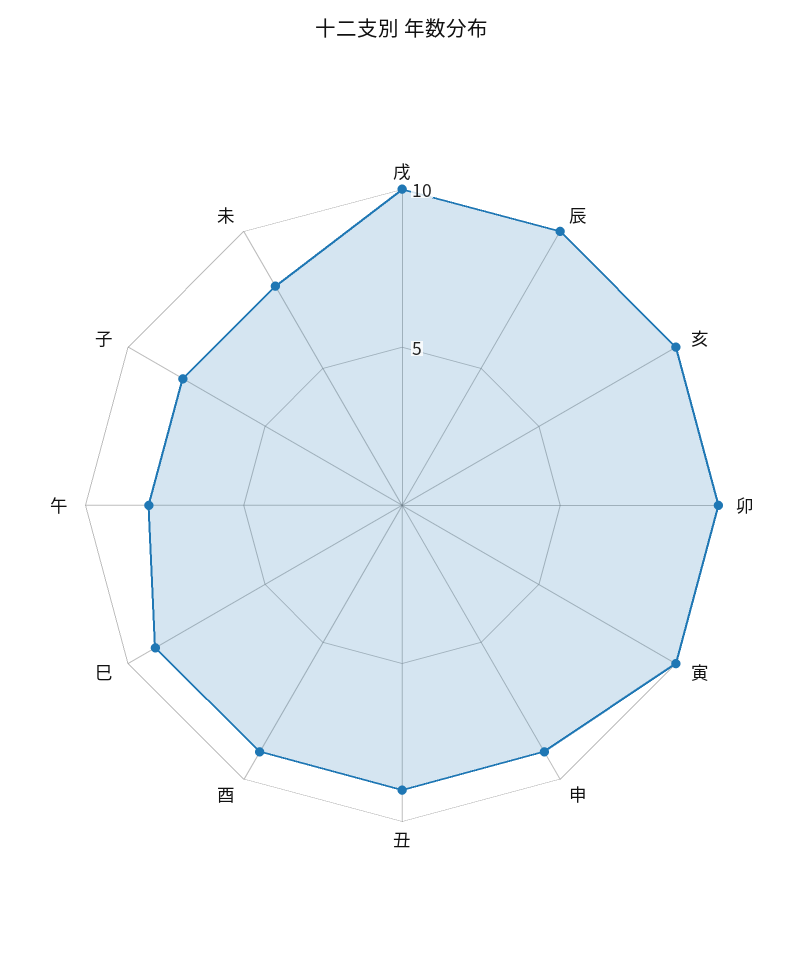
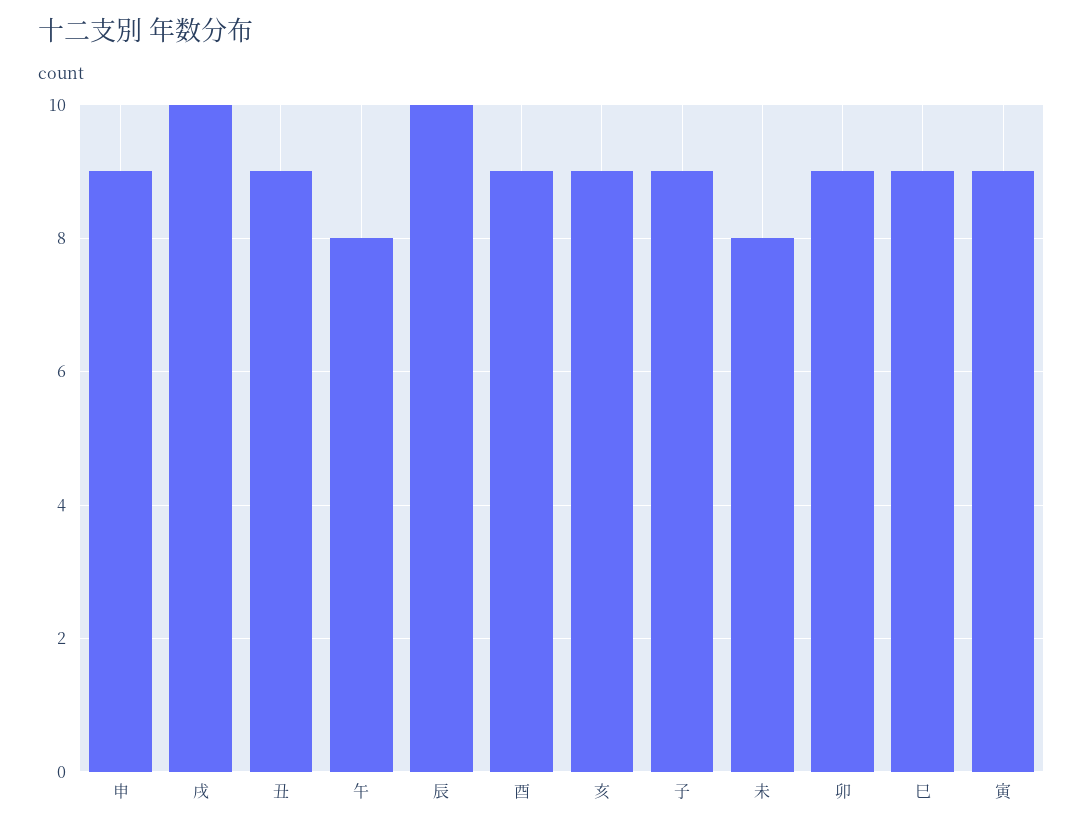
  {
    "戌": 10,
    "辰": 10,
-   "亥": 10,
+   "亥": 9,
-   "卯": 10,
+   "卯": 9,
-   "寅": 10,
+   "寅": 9,
    "申": 9,
    "丑": 9,
    "酉": 9,
    "巳": 9,
    "午": 8,
-   "子": 8,
+   "子": 9,
    "未": 8
  }

